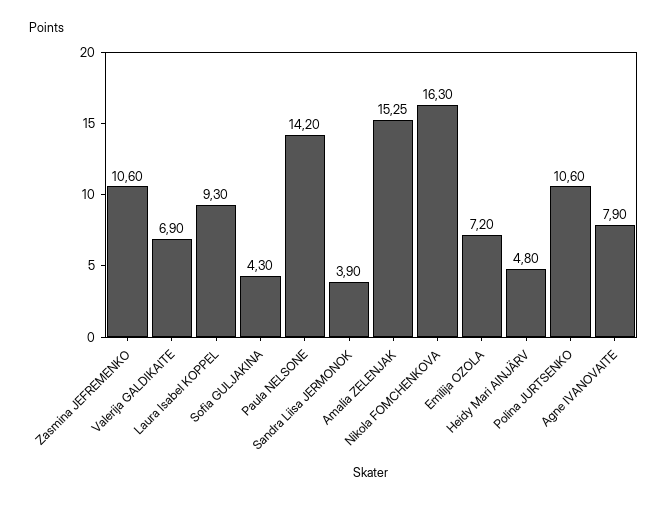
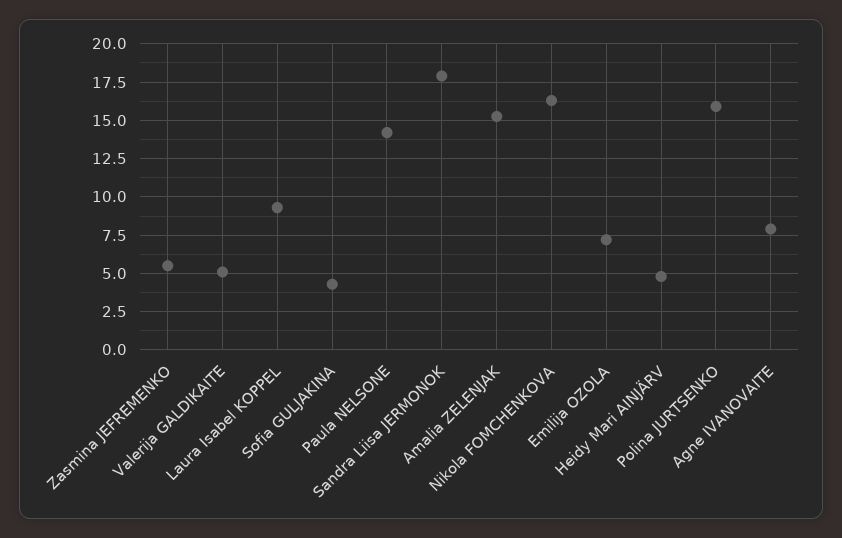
  {
-   "Zasmina JEFREMENKO": 10.6,
+   "Zasmina JEFREMENKO": 5.5,
-   "Valerija GALDIKAITE": 6.9,
+   "Valerija GALDIKAITE": 5,
    "Laura Isabel KOPPEL": 9.3,
    "Sofia GULJAKINA": 4.3,
    "Paula NELSONE": 14.2,
-   "Sandra Liisa JERMONOK": 3.9,
+   "Sandra Liisa JERMONOK": 18,
    "Amalia ZELENJAK": 15.25,
    "Nikola FOMCHENKOVA": 16.3,
    "Emilija OZOLA": 7.2,
    "Heidy Mari AINJÄRV": 4.8,
-   "Polina JURTSENKO": 10.6,
+   "Polina JURTSENKO": 16,
    "Agne IVANOVAITE": 7.9
  }

